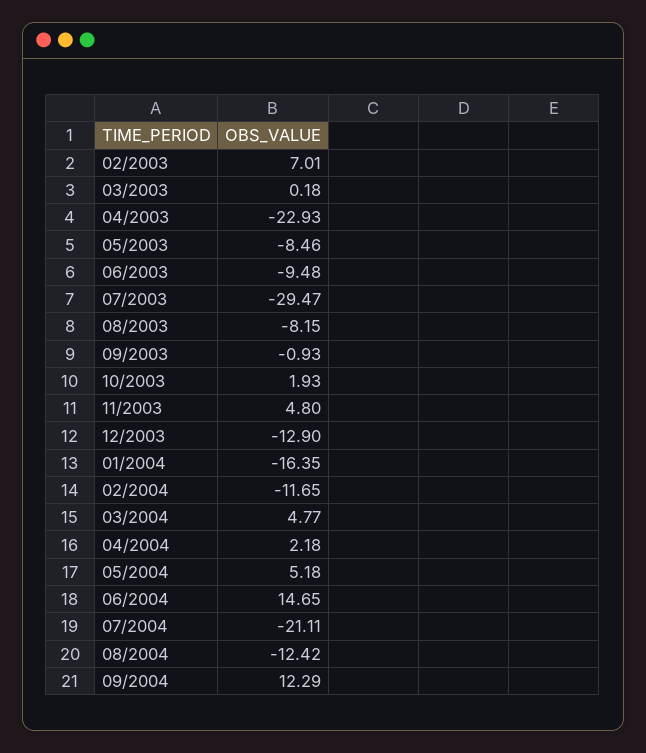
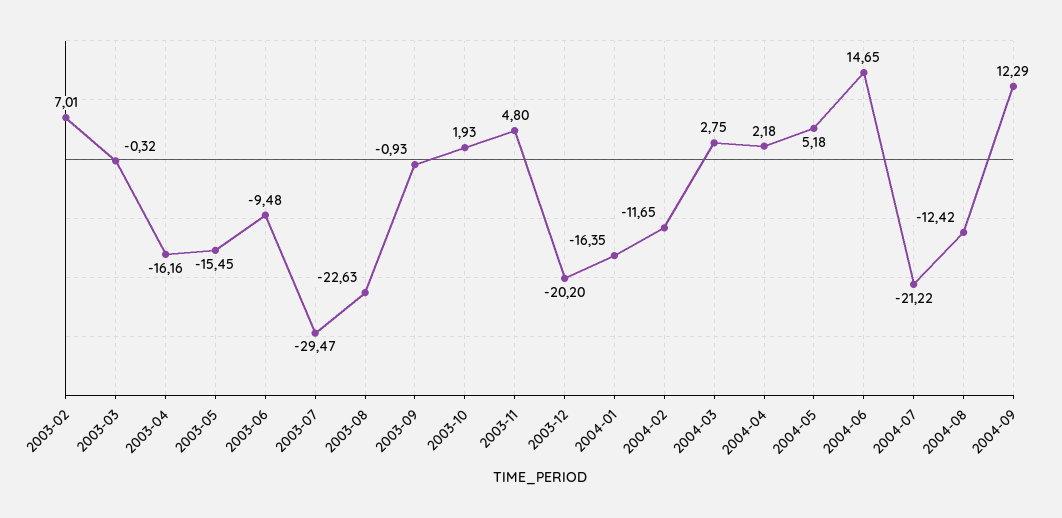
  {
    "02/2003": 7.01,
-   "03/2003": 0.18,
+   "03/2003": -0.32,
-   "04/2003": -22.93,
+   "04/2003": -16.16,
-   "05/2003": -8.46,
+   "05/2003": -15.45,
    "06/2003": -9.48,
    "07/2003": -29.47,
-   "08/2003": -8.15,
+   "08/2003": -22.63,
    "09/2003": -0.93,
    "10/2003": 1.93,
    "11/2003": 4.8,
-   "12/2003": -12.9,
+   "12/2003": -20.2,
    "01/2004": -16.35,
    "02/2004": -11.65,
-   "03/2004": 4.77,
+   "03/2004": 2.75,
    "04/2004": 2.18,
    "05/2004": 5.18,
    "06/2004": 14.65,
-   "07/2004": -21.11,
+   "07/2004": -21.22,
    "08/2004": -12.42,
    "09/2004": 12.29
  }

